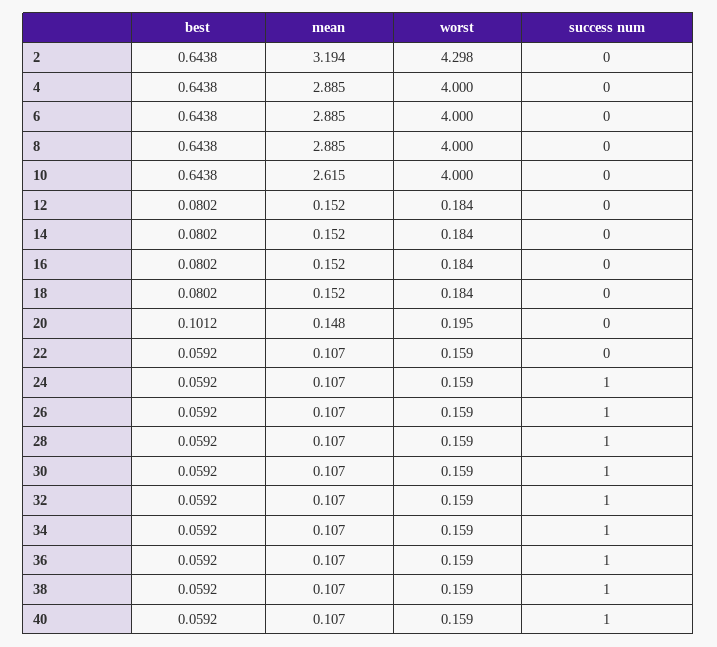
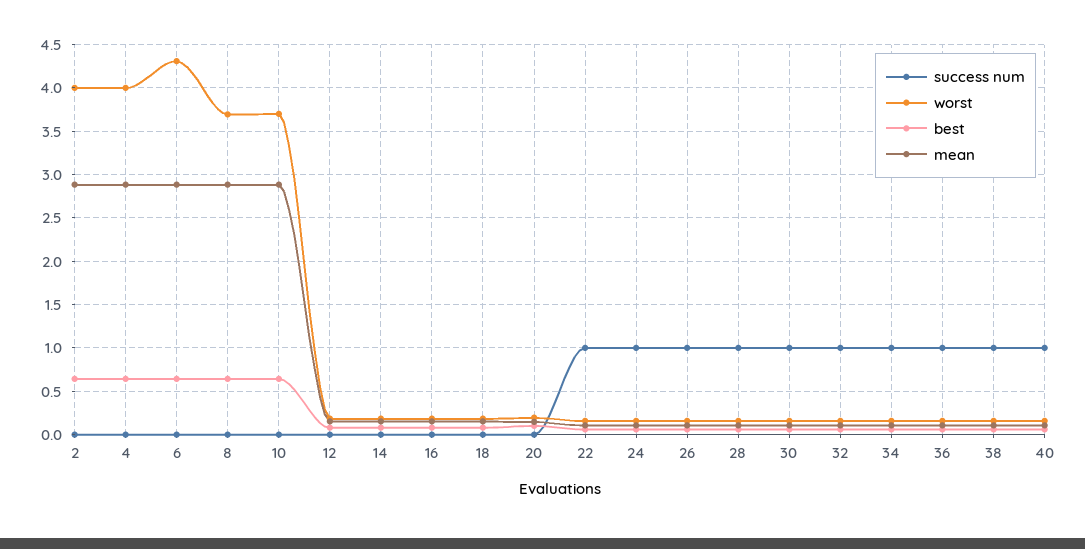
  {
    "best": {
      "2": 0.6438,
      "4": 0.6438,
      "6": 0.6438,
      "8": 0.6438,
      "10": 0.6438,
      "12": 0.0802,
      "14": 0.0802,
      "16": 0.0802,
      "18": 0.0802,
      "20": 0.1012,
      "22": 0.0592,
      "24": 0.0592,
      "26": 0.0592,
      "28": 0.0592,
      "30": 0.0592,
      "32": 0.0592,
      "34": 0.0592,
      "36": 0.0592,
      "38": 0.0592,
      "40": 0.0592
    },
    "mean": {
-     "2": 3.194,
+     "2": 2.9,
      "4": 2.885,
      "6": 2.885,
      "8": 2.885,
-     "10": 2.615,
+     "10": 2.9,
      "12": 0.152,
      "14": 0.152,
      "16": 0.152,
      "18": 0.152,
      "20": 0.148,
      "22": 0.107,
      "24": 0.107,
      "26": 0.107,
      "28": 0.107,
      "30": 0.107,
      "32": 0.107,
      "34": 0.107,
      "36": 0.107,
      "38": 0.107,
      "40": 0.107
    },
    "worst": {
-     "2": 4.298,
+     "2": 4,
      "4": 4,
-     "6": 4,
+     "6": 4.3,
-     "8": 4,
+     "8": 3.7,
-     "10": 4,
+     "10": 3.7,
      "12": 0.184,
      "14": 0.184,
      "16": 0.184,
      "18": 0.184,
      "20": 0.195,
      "22": 0.159,
      "24": 0.159,
      "26": 0.159,
      "28": 0.159,
      "30": 0.159,
      "32": 0.159,
      "34": 0.159,
      "36": 0.159,
      "38": 0.159,
      "40": 0.159
    },
    "success num": {
      "2": 0,
      "4": 0,
      "6": 0,
      "8": 0,
      "10": 0,
      "12": 0,
      "14": 0,
      "16": 0,
      "18": 0,
      "20": 0,
-     "22": 0,
+     "22": 1,
      "24": 1,
      "26": 1,
      "28": 1,
      "30": 1,
      "32": 1,
      "34": 1,
      "36": 1,
      "38": 1,
      "40": 1
    }
  }

